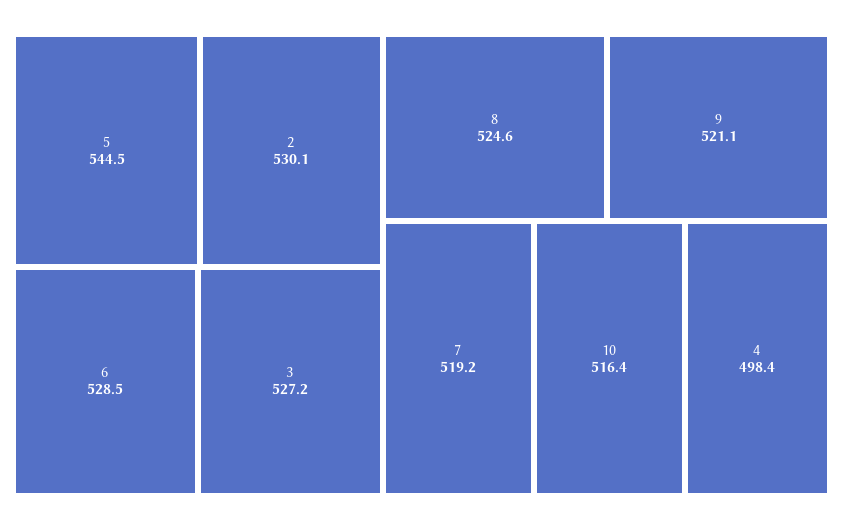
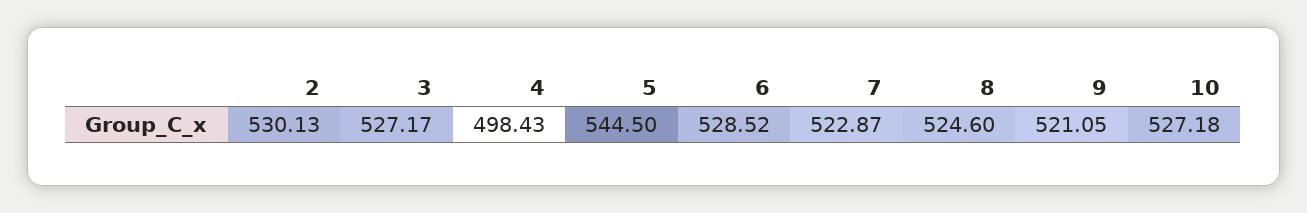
  {
    "5": 544.5,
    "2": 530.13,
    "6": 528.52,
    "3": 527.17,
    "8": 524.6,
    "9": 521.05,
-   "7": 519.2,
+   "7": 522.87,
-   "10": 516.4,
+   "10": 527.18,
    "4": 498.43
  }

